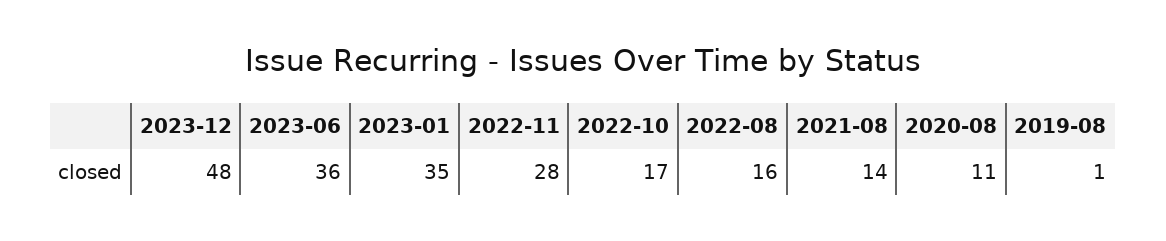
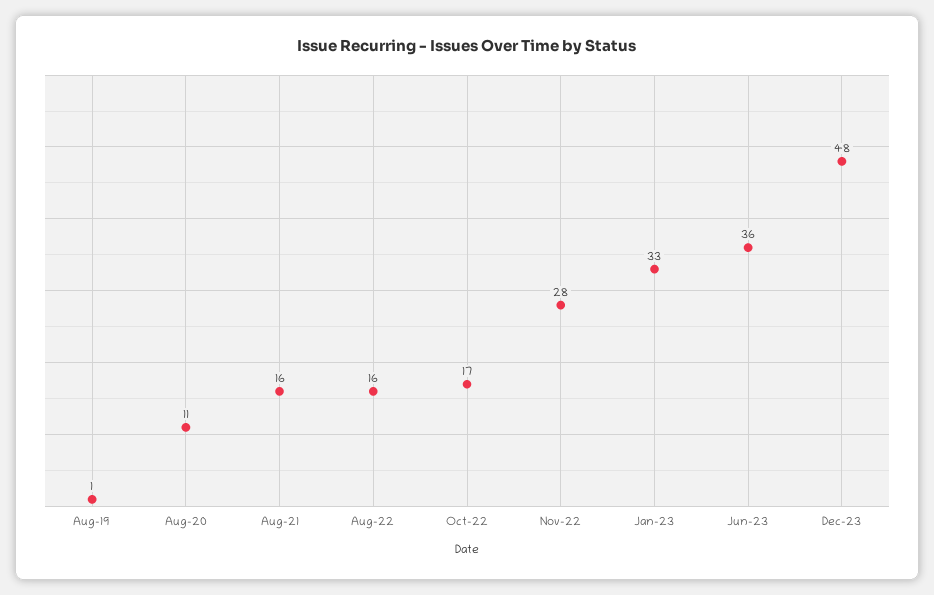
  {
    "2023-12": 48,
    "2023-06": 36,
-   "2023-01": 35,
+   "2023-01": 33,
    "2022-11": 28,
    "2022-10": 17,
    "2022-08": 16,
-   "2021-08": 14,
+   "2021-08": 16,
    "2020-08": 11,
    "2019-08": 1
  }

